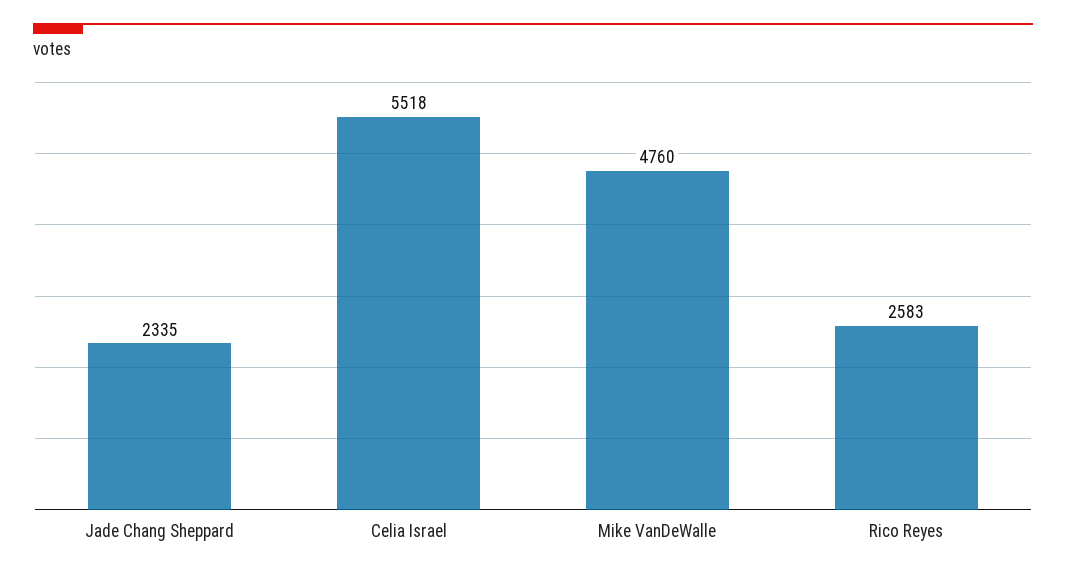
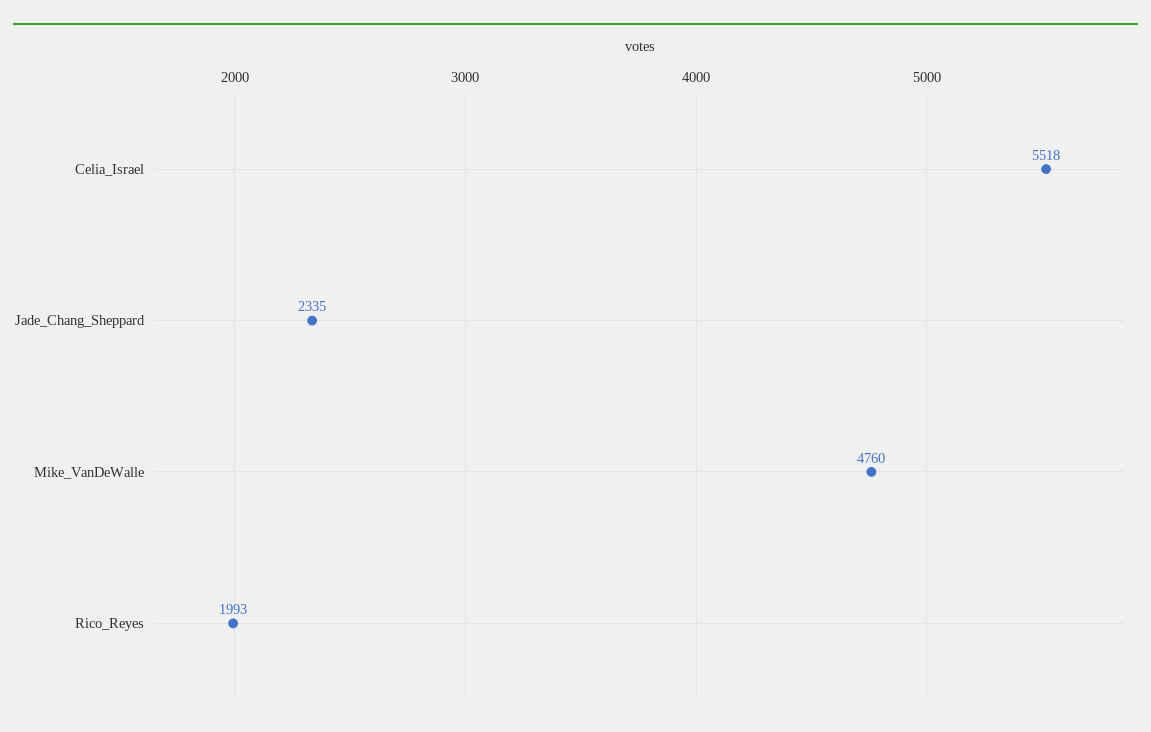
  {
    "Jade Chang Sheppard": 2335,
    "Celia Israel": 5518,
    "Mike VanDeWalle": 4760,
-   "Rico Reyes": 2583
+   "Rico Reyes": 1993
  }

